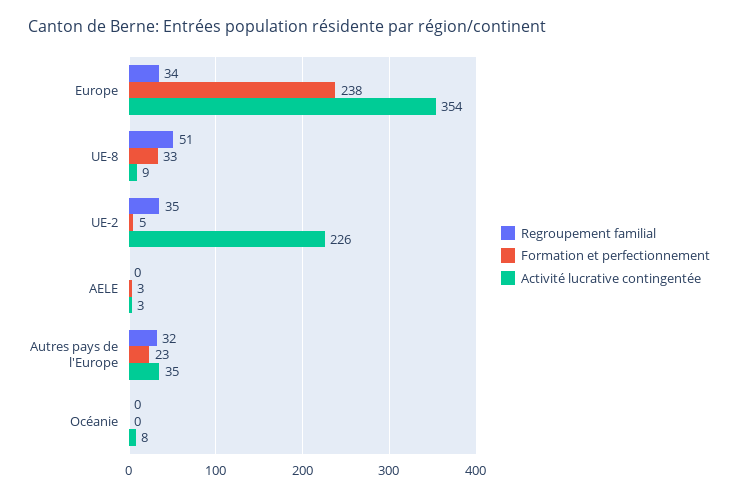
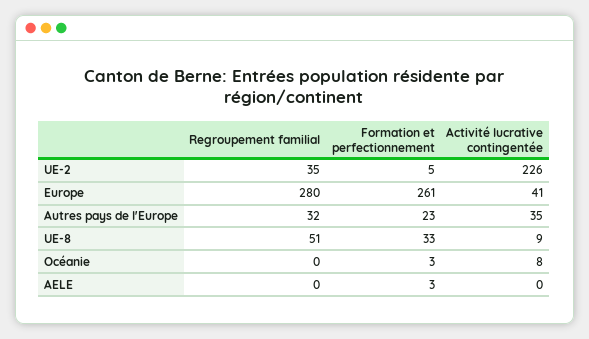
  {
    "Regroupement familial": {
-     "Europe": 34,
+     "Europe": 280,
      "UE-8": 51,
      "UE-2": 35,
      "AELE": 0,
      "Autres pays de l'Europe": 32,
      "Océanie": 0
    },
    "Formation et perfectionnement": {
-     "Europe": 238,
+     "Europe": 261,
      "UE-8": 33,
      "UE-2": 5,
      "AELE": 3,
      "Autres pays de l'Europe": 23,
-     "Océanie": 0
+     "Océanie": 3
    },
    "Activité lucrative contingentée": {
-     "Europe": 354,
+     "Europe": 41,
      "UE-8": 9,
      "UE-2": 226,
-     "AELE": 3,
+     "AELE": 0,
      "Autres pays de l'Europe": 35,
      "Océanie": 8
    }
  }

